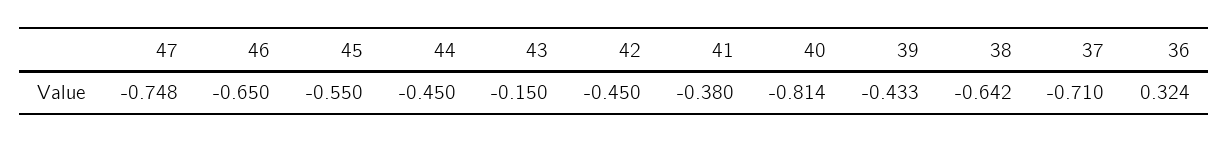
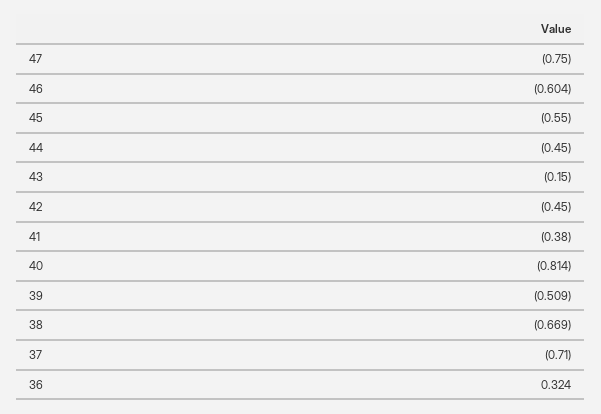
  {
-   "47": -0.748,
+   "47": -0.75,
-   "46": -0.65,
+   "46": -0.604,
    "45": -0.55,
    "44": -0.45,
    "43": -0.15,
    "42": -0.45,
    "41": -0.38,
    "40": -0.814,
-   "39": -0.433,
+   "39": -0.509,
-   "38": -0.642,
+   "38": -0.669,
    "37": -0.71,
    "36": 0.324
  }

